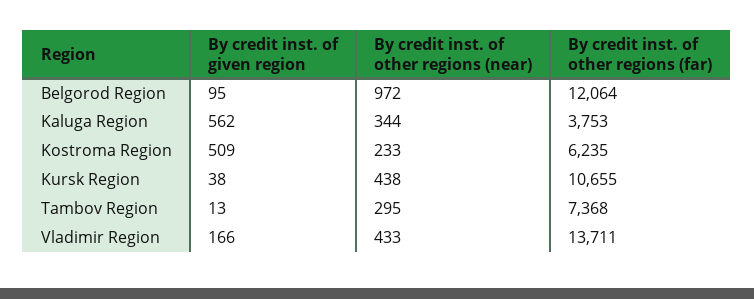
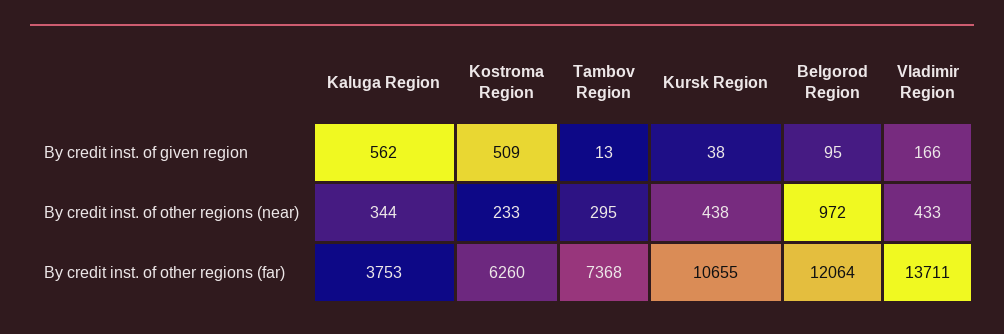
  {
    "By credit inst. of given region": {
      "Belgorod Region": 95,
      "Kaluga Region": 562,
      "Kostroma Region": 509,
      "Kursk Region": 38,
      "Tambov Region": 13,
      "Vladimir Region": 166
    },
    "By credit inst. of other regions (near)": {
      "Belgorod Region": 972,
      "Kaluga Region": 344,
      "Kostroma Region": 233,
      "Kursk Region": 438,
      "Tambov Region": 295,
      "Vladimir Region": 433
    },
    "By credit inst. of other regions (far)": {
      "Belgorod Region": 12064,
      "Kaluga Region": 3753,
-     "Kostroma Region": 6235,
+     "Kostroma Region": 6260,
      "Kursk Region": 10655,
      "Tambov Region": 7368,
      "Vladimir Region": 13711
    }
  }

